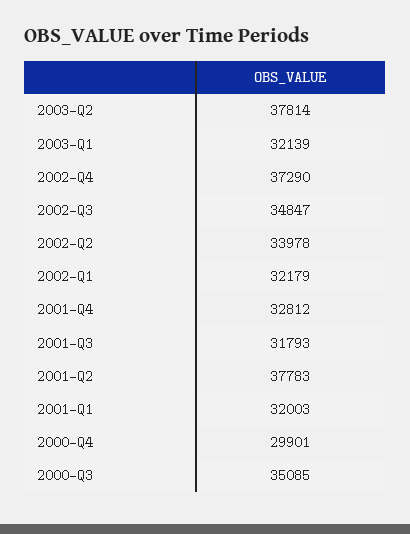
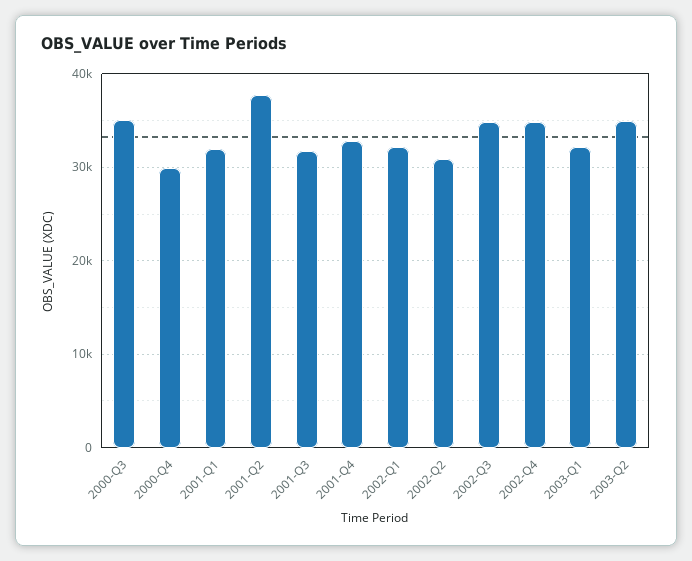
  {
-   "2003-Q2": 37814,
+   "2003-Q2": 35000,
    "2003-Q1": 32139,
-   "2002-Q4": 37290,
+   "2002-Q4": 35000,
    "2002-Q3": 34847,
-   "2002-Q2": 33978,
+   "2002-Q2": 31000,
    "2002-Q1": 32179,
    "2001-Q4": 32812,
    "2001-Q3": 31793,
    "2001-Q2": 37783,
    "2001-Q1": 32003,
    "2000-Q4": 29901,
    "2000-Q3": 35085
  }

